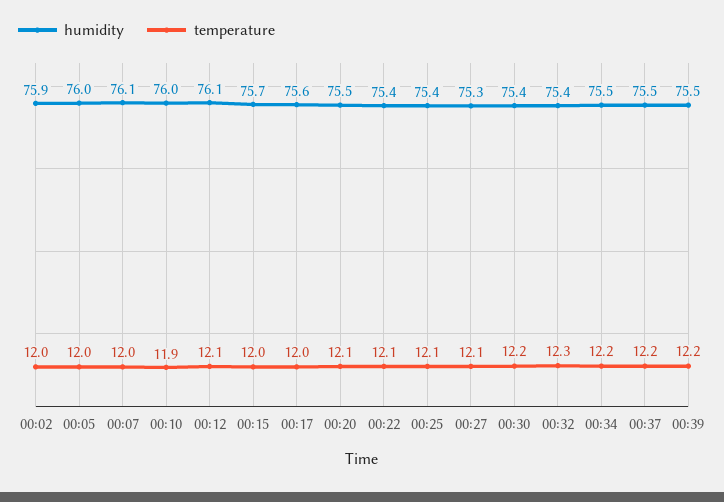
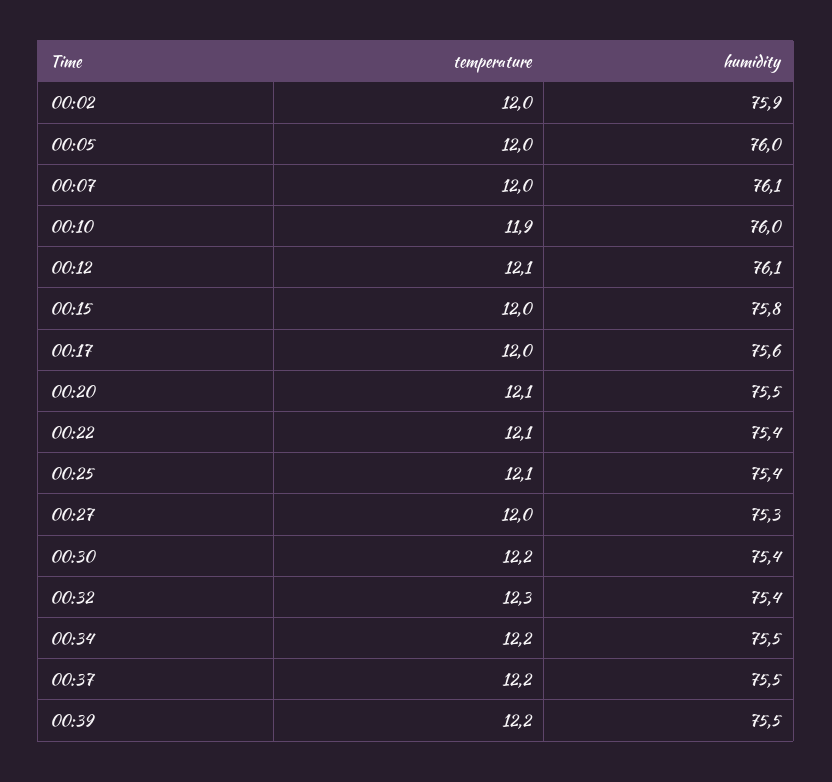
  {
    "humidity": {
      "00:02": 75.9,
      "00:05": 76,
      "00:07": 76.1,
      "00:10": 76,
      "00:12": 76.1,
-     "00:15": 75.7,
+     "00:15": 75.8,
      "00:17": 75.6,
      "00:20": 75.5,
      "00:22": 75.4,
      "00:25": 75.4,
      "00:27": 75.3,
      "00:30": 75.4,
      "00:32": 75.4,
      "00:34": 75.5,
      "00:37": 75.5,
      "00:39": 75.5
    },
    "temperature": {
      "00:02": 12,
      "00:05": 12,
      "00:07": 12,
      "00:10": 11.9,
      "00:12": 12.1,
      "00:15": 12,
      "00:17": 12,
      "00:20": 12.1,
      "00:22": 12.1,
      "00:25": 12.1,
-     "00:27": 12.1,
+     "00:27": 12,
      "00:30": 12.2,
      "00:32": 12.3,
      "00:34": 12.2,
      "00:37": 12.2,
      "00:39": 12.2
    }
  }

